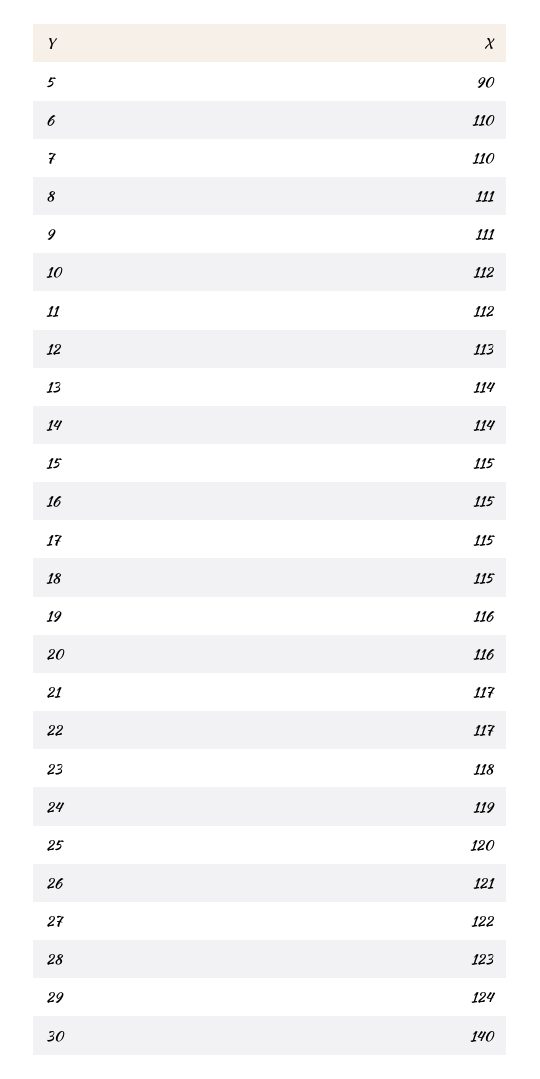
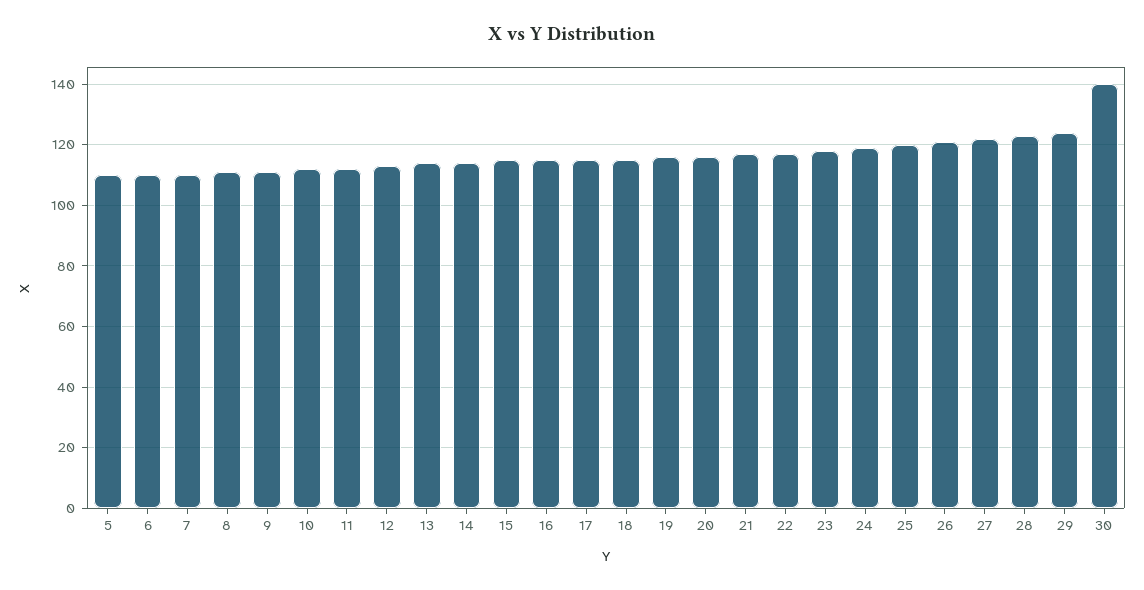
  {
-   "5": 90,
+   "5": 110,
    "6": 110,
    "7": 110,
    "8": 111,
    "9": 111,
    "10": 112,
    "11": 112,
    "12": 113,
    "13": 114,
    "14": 114,
    "15": 115,
    "16": 115,
    "17": 115,
    "18": 115,
    "19": 116,
    "20": 116,
    "21": 117,
    "22": 117,
    "23": 118,
    "24": 119,
    "25": 120,
    "26": 121,
    "27": 122,
    "28": 123,
    "29": 124,
    "30": 140
  }

